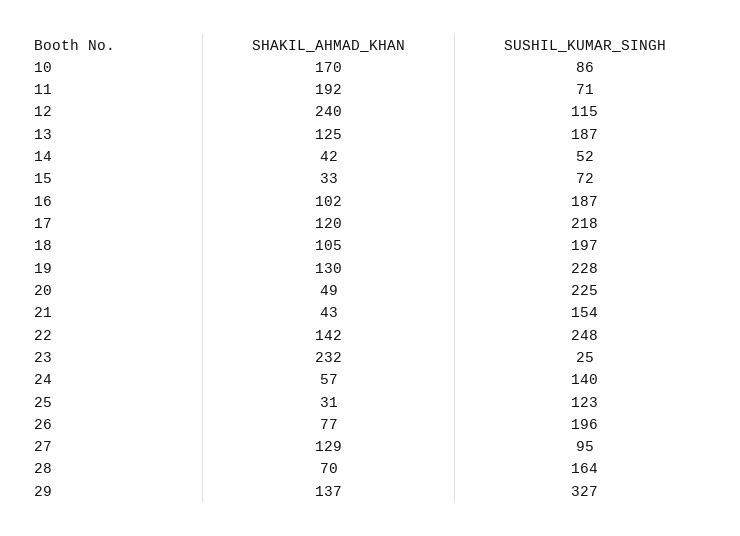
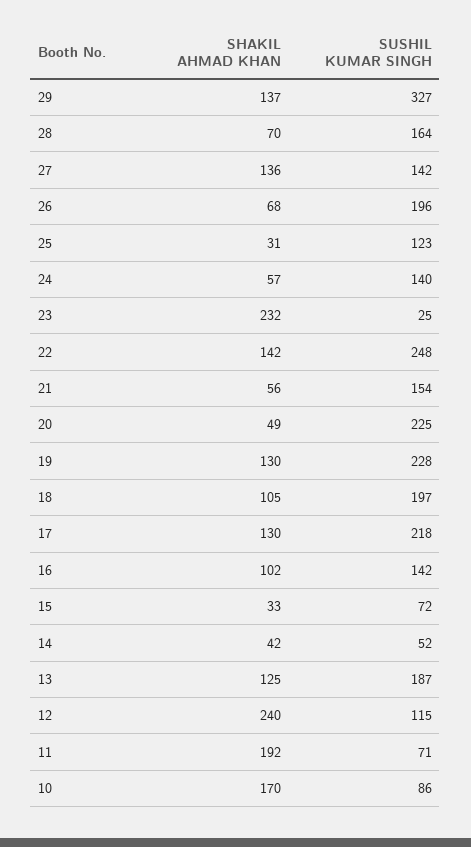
  {
    "SHAKIL_AHMAD_KHAN": {
      "10": 170,
      "11": 192,
      "12": 240,
      "13": 125,
      "14": 42,
      "15": 33,
      "16": 102,
-     "17": 120,
+     "17": 130,
      "18": 105,
      "19": 130,
      "20": 49,
-     "21": 43,
+     "21": 56,
      "22": 142,
      "23": 232,
      "24": 57,
      "25": 31,
-     "26": 77,
+     "26": 68,
-     "27": 129,
+     "27": 136,
      "28": 70,
      "29": 137
    },
    "SUSHIL_KUMAR_SINGH": {
      "10": 86,
      "11": 71,
      "12": 115,
      "13": 187,
      "14": 52,
      "15": 72,
-     "16": 187,
+     "16": 142,
      "17": 218,
      "18": 197,
      "19": 228,
      "20": 225,
      "21": 154,
      "22": 248,
      "23": 25,
      "24": 140,
      "25": 123,
      "26": 196,
-     "27": 95,
+     "27": 142,
      "28": 164,
      "29": 327
    }
  }

